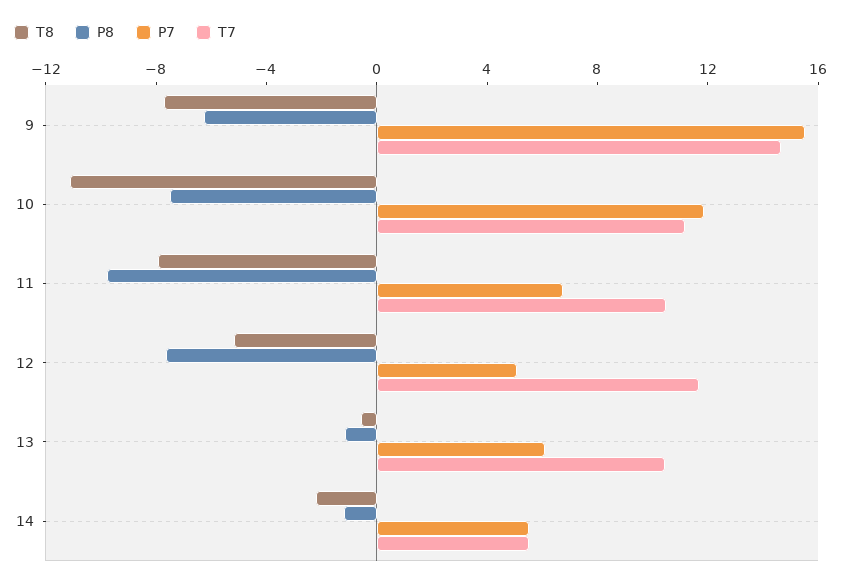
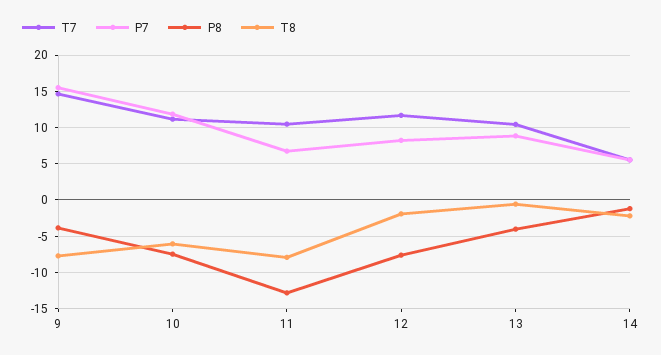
  {
    "T8": {
      "9": -8,
-     "10": -11,
+     "10": -6,
      "11": -8,
-     "12": -5,
+     "12": -2,
      "13": -1,
      "14": -2
    },
    "P8": {
-     "9": -6,
+     "9": -4,
      "10": -7,
-     "11": -10,
+     "11": -13,
      "12": -8,
-     "13": -1,
+     "13": -4,
      "14": -1
    },
    "P7": {
      "9": 16,
      "10": 12,
      "11": 7,
-     "12": 5,
+     "12": 8,
-     "13": 6,
+     "13": 9,
      "14": 6
    },
    "T7": {
      "9": 15,
      "10": 11,
      "11": 10,
      "12": 12,
      "13": 10,
      "14": 6
    }
  }

